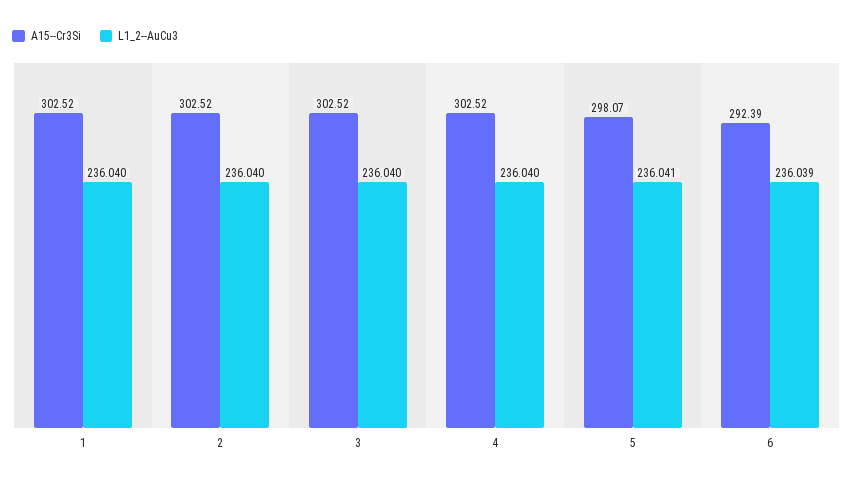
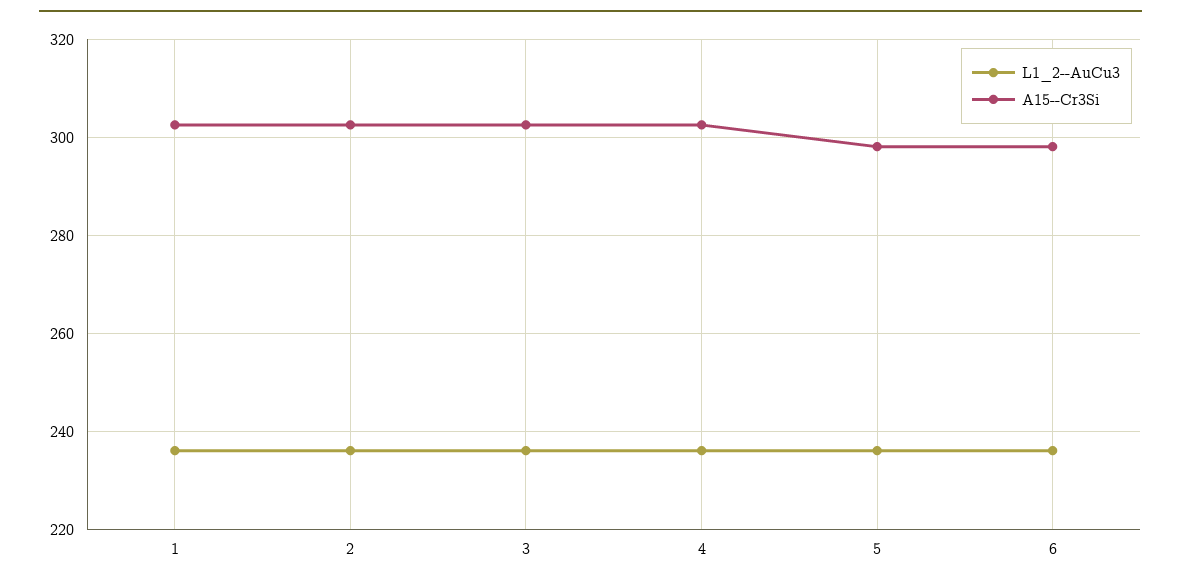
  {
    "A15--Cr3Si": {
      "1": 302.52,
      "2": 302.52,
      "3": 302.52,
      "4": 302.52,
      "5": 298.07,
-     "6": 292.39
+     "6": 298
    },
    "L1_2--AuCu3": {
      "1": 236.04,
      "2": 236.04,
      "3": 236.04,
      "4": 236.04,
      "5": 236.041,
      "6": 236.039
    }
  }

